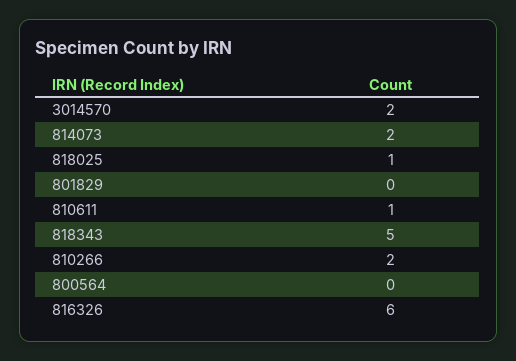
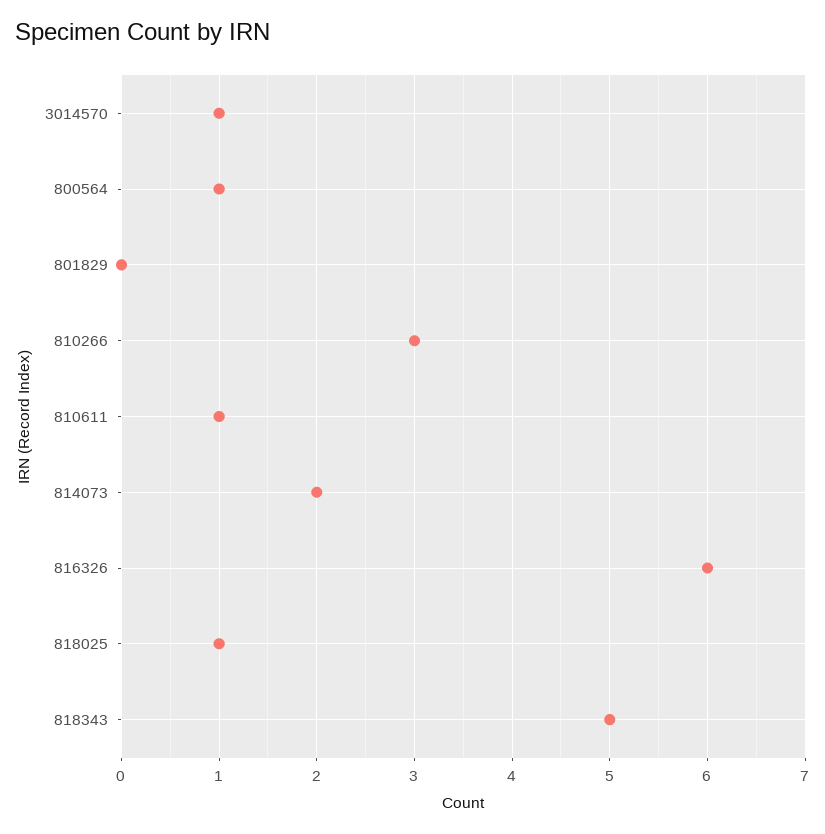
  {
-   "3014570": 2,
+   "3014570": 1,
    "814073": 2,
    "818025": 1,
    "801829": 0,
    "810611": 1,
    "818343": 5,
-   "810266": 2,
+   "810266": 3,
-   "800564": 0,
+   "800564": 1,
    "816326": 6
  }

